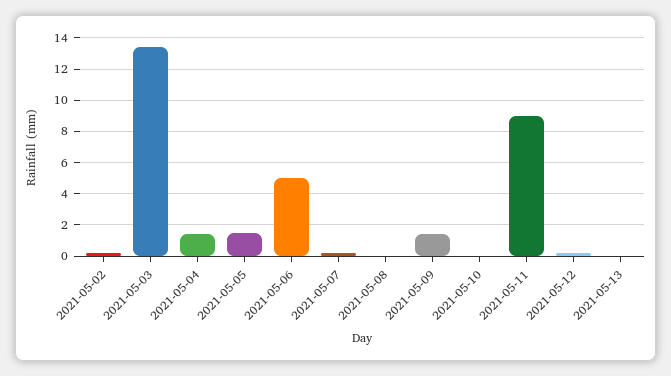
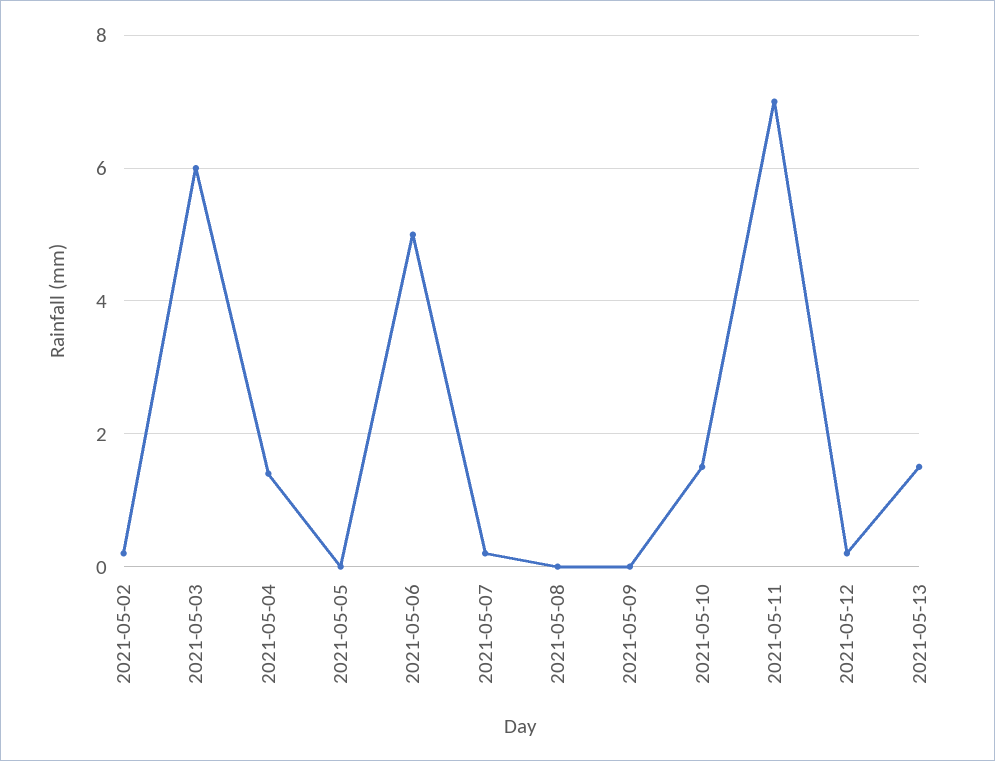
  {
    "2021-05-02": 0,
-   "2021-05-03": 13.5,
+   "2021-05-03": 6,
    "2021-05-04": 1.5,
-   "2021-05-05": 1.5,
+   "2021-05-05": 0,
    "2021-05-06": 5,
    "2021-05-07": 0,
    "2021-05-08": 0,
-   "2021-05-09": 1.5,
+   "2021-05-09": 0,
-   "2021-05-10": 0,
+   "2021-05-10": 1.5,
-   "2021-05-11": 9,
+   "2021-05-11": 7,
    "2021-05-12": 0,
-   "2021-05-13": 0
+   "2021-05-13": 1.5
  }

